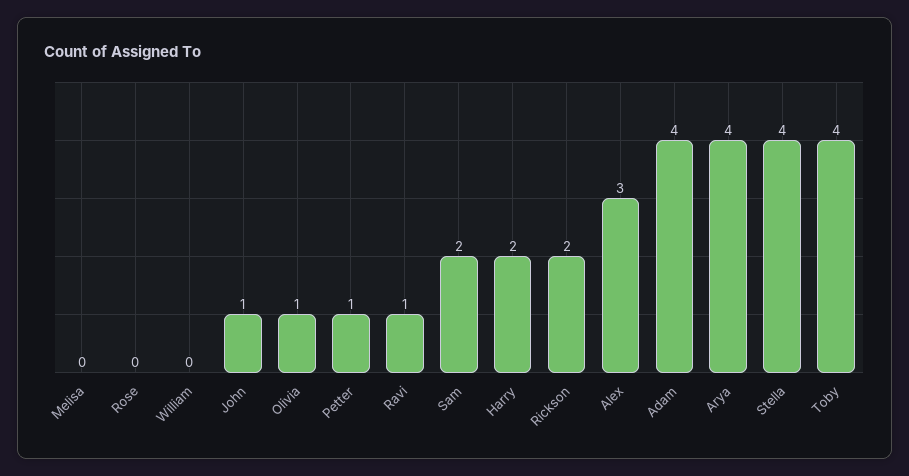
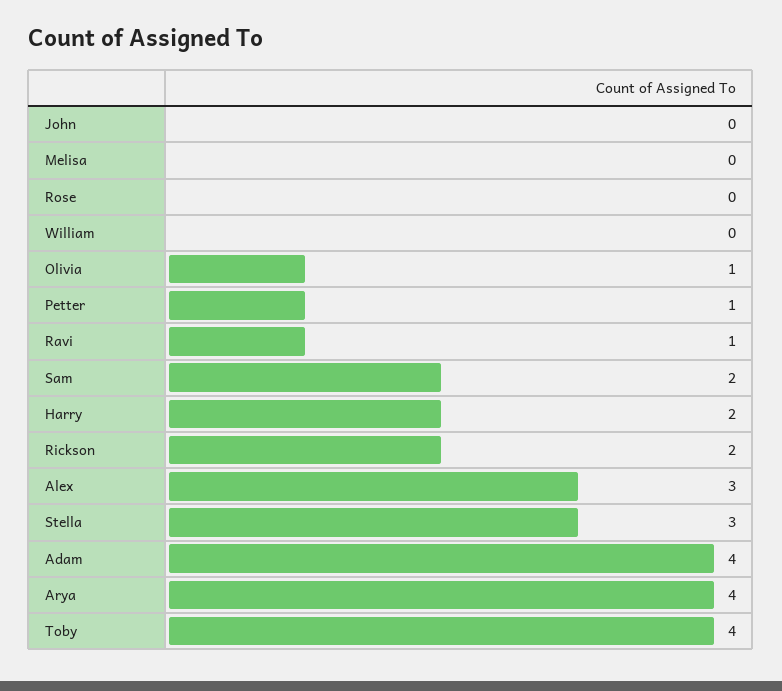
  {
    "Melisa": 0,
    "Rose": 0,
    "William": 0,
-   "John": 1,
+   "John": 0,
    "Olivia": 1,
    "Petter": 1,
    "Ravi": 1,
    "Sam": 2,
    "Harry": 2,
    "Rickson": 2,
    "Alex": 3,
    "Adam": 4,
    "Arya": 4,
-   "Stella": 4,
+   "Stella": 3,
    "Toby": 4
  }

